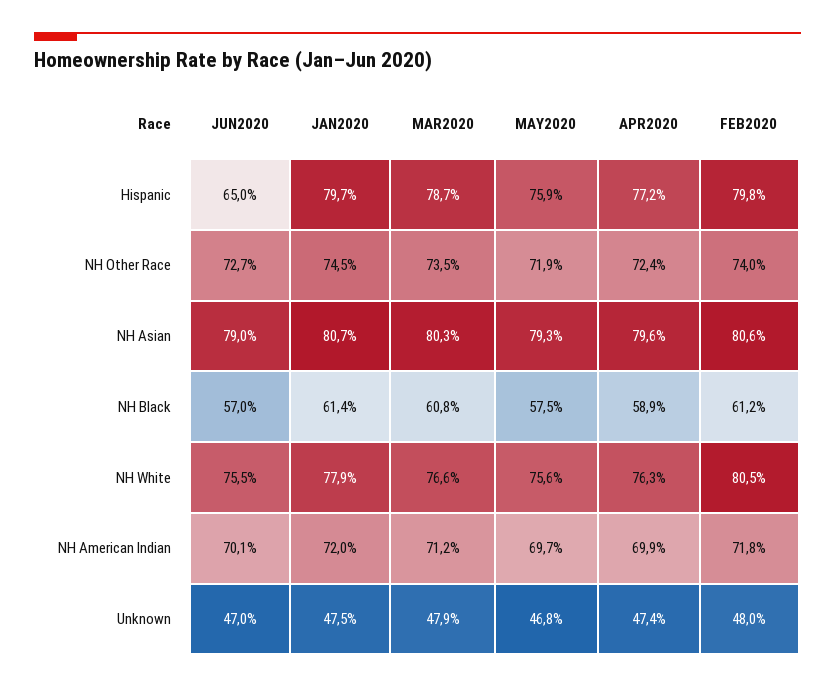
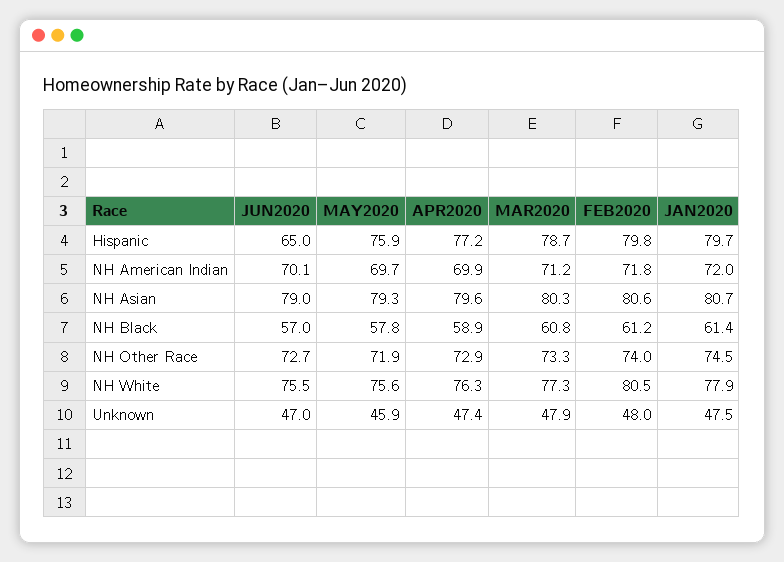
  {
    "JUN2020": {
      "Hispanic": 65,
      "NH Other Race": 72.7,
      "NH Asian": 79,
      "NH Black": 57,
      "NH White": 75.5,
      "NH American Indian": 70.1,
      "Unknown": 47
    },
    "JAN2020": {
      "Hispanic": 79.7,
      "NH Other Race": 74.5,
      "NH Asian": 80.7,
      "NH Black": 61.4,
      "NH White": 77.9,
      "NH American Indian": 72,
      "Unknown": 47.5
    },
    "MAR2020": {
      "Hispanic": 78.7,
-     "NH Other Race": 73.5,
+     "NH Other Race": 73.3,
      "NH Asian": 80.3,
      "NH Black": 60.8,
-     "NH White": 76.6,
+     "NH White": 77.3,
      "NH American Indian": 71.2,
      "Unknown": 47.9
    },
    "MAY2020": {
      "Hispanic": 75.9,
      "NH Other Race": 71.9,
      "NH Asian": 79.3,
-     "NH Black": 57.5,
+     "NH Black": 57.8,
      "NH White": 75.6,
      "NH American Indian": 69.7,
-     "Unknown": 46.8
+     "Unknown": 45.9
    },
    "APR2020": {
      "Hispanic": 77.2,
-     "NH Other Race": 72.4,
+     "NH Other Race": 72.9,
      "NH Asian": 79.6,
      "NH Black": 58.9,
      "NH White": 76.3,
      "NH American Indian": 69.9,
      "Unknown": 47.4
    },
    "FEB2020": {
      "Hispanic": 79.8,
      "NH Other Race": 74,
      "NH Asian": 80.6,
      "NH Black": 61.2,
      "NH White": 80.5,
      "NH American Indian": 71.8,
      "Unknown": 48
    }
  }

